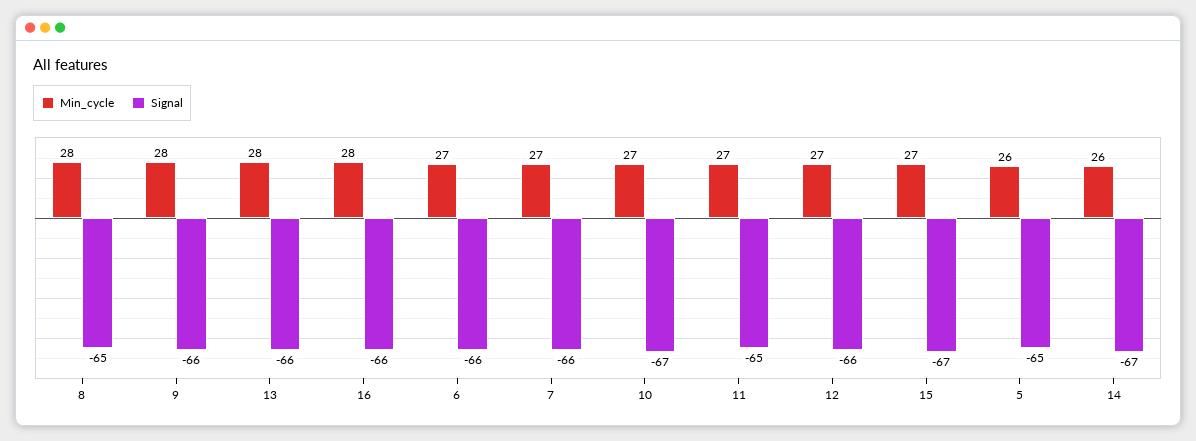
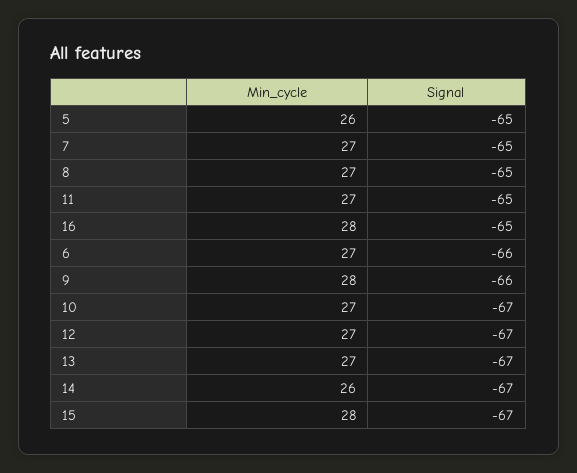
  {
    "Min_cycle": {
-     "8": 28,
+     "8": 27,
      "9": 28,
-     "13": 28,
+     "13": 27,
      "16": 28,
      "6": 27,
      "7": 27,
      "10": 27,
      "11": 27,
      "12": 27,
-     "15": 27,
+     "15": 28,
      "5": 26,
      "14": 26
    },
    "Signal": {
      "8": -65,
      "9": -66,
-     "13": -66,
+     "13": -67,
-     "16": -66,
+     "16": -65,
      "6": -66,
-     "7": -66,
+     "7": -65,
      "10": -67,
      "11": -65,
-     "12": -66,
+     "12": -67,
      "15": -67,
      "5": -65,
      "14": -67
    }
  }

